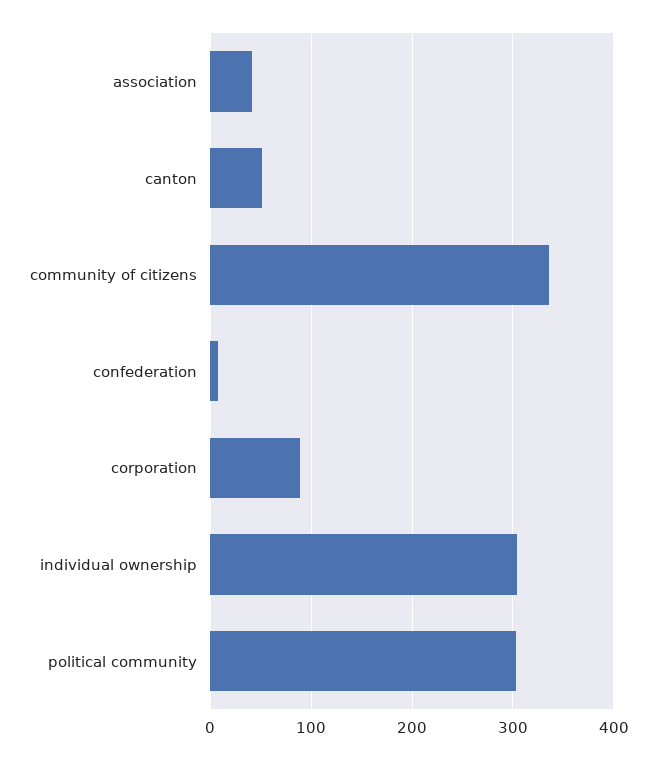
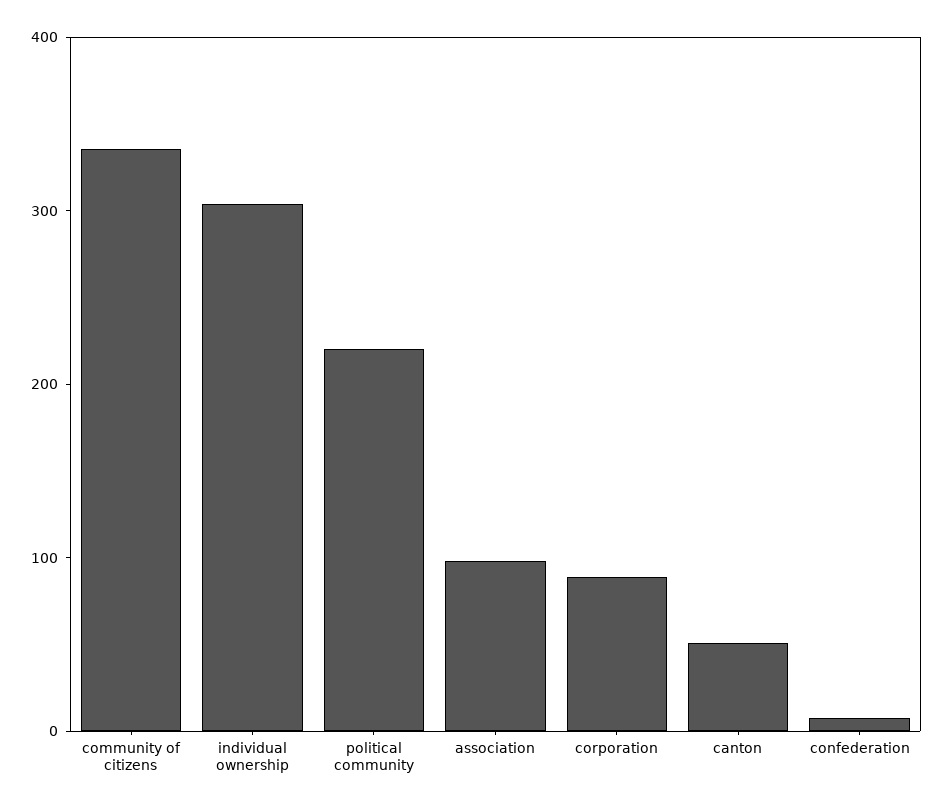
  {
-   "association": 40,
+   "association": 100,
    "canton": 50,
    "community of citizens": 340,
    "confederation": 10,
    "corporation": 90,
    "individual ownership": 300,
-   "political community": 300
+   "political community": 220
  }

